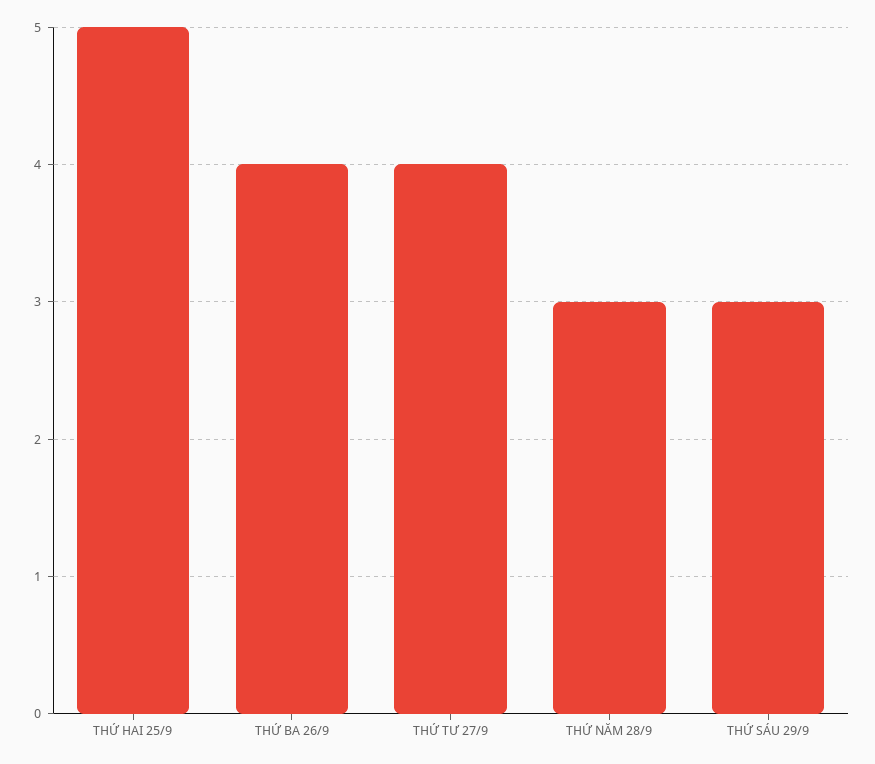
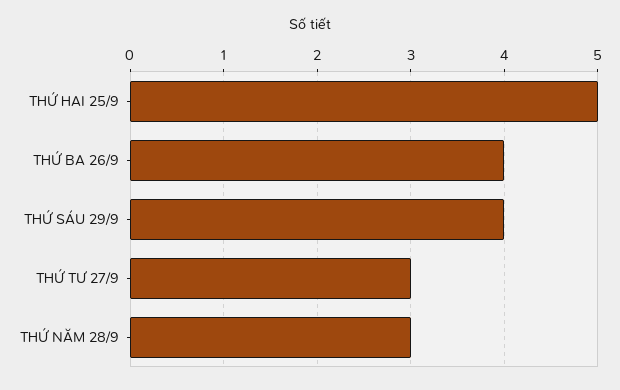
  {
    "THỨ HAI 25/9": 5,
    "THỨ BA 26/9": 4,
-   "THỨ TƯ 27/9": 4,
+   "THỨ TƯ 27/9": 3,
    "THỨ NĂM 28/9": 3,
-   "THỨ SÁU 29/9": 3
+   "THỨ SÁU 29/9": 4
  }

